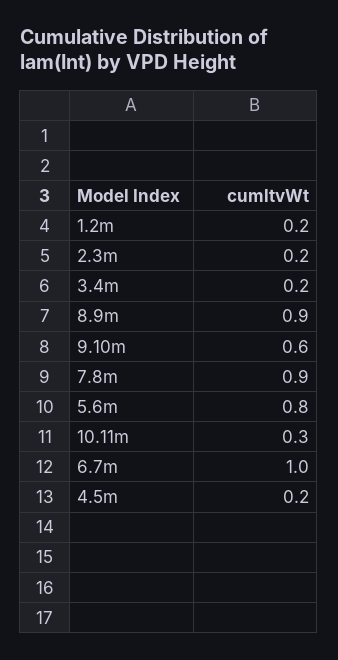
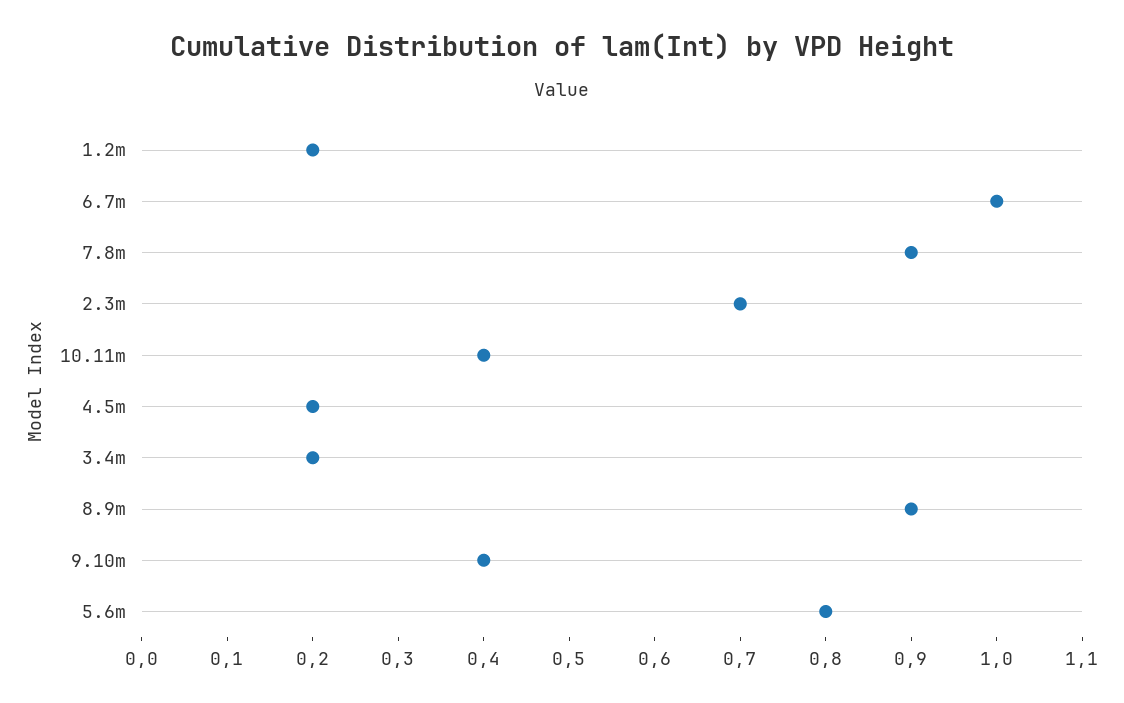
  {
    "1.2m": 0.2,
-   "2.3m": 0.2,
+   "2.3m": 0.7,
    "3.4m": 0.2,
    "8.9m": 0.9,
-   "9.10m": 0.6,
+   "9.10m": 0.4,
    "7.8m": 0.9,
    "5.6m": 0.8,
-   "10.11m": 0.3,
+   "10.11m": 0.4,
    "6.7m": 1,
    "4.5m": 0.2
  }

